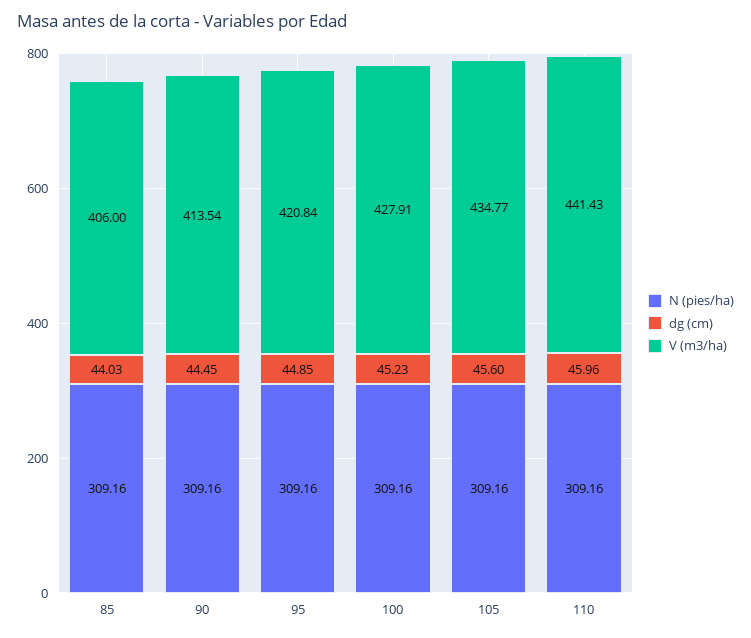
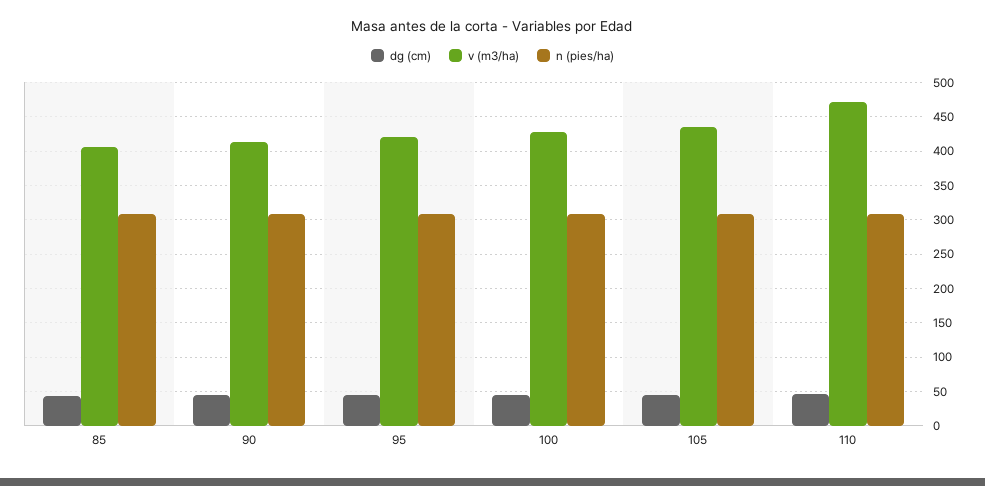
  {
    "N (pies/ha)": {
      "85": 309.16,
      "90": 309.16,
      "95": 309.16,
      "100": 309.16,
      "105": 309.16,
      "110": 309.16
    },
    "dg (cm)": {
      "85": 44.03,
      "90": 44.45,
      "95": 44.85,
      "100": 45.23,
      "105": 45.6,
      "110": 45.96
    },
    "V (m3/ha)": {
      "85": 406,
      "90": 413.54,
      "95": 420.84,
      "100": 427.91,
      "105": 434.77,
-     "110": 441.43
+     "110": 470
    }
  }

